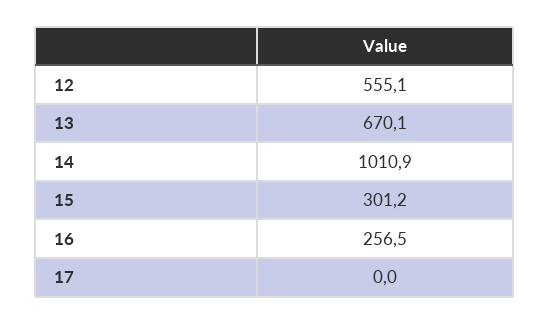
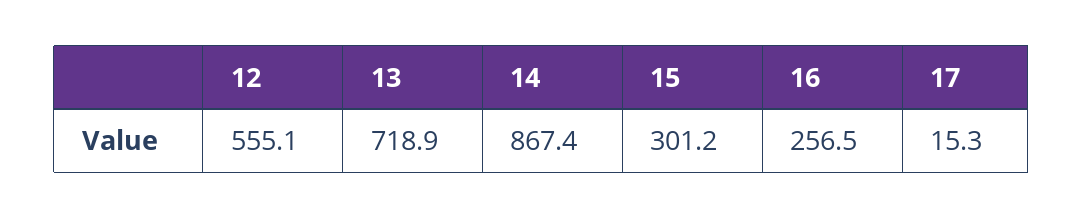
  {
    "12": 555.1,
-   "13": 670.1,
+   "13": 718.9,
-   "14": 1010.9,
+   "14": 867.4,
    "15": 301.2,
    "16": 256.5,
-   "17": 0
+   "17": 15.3
  }

